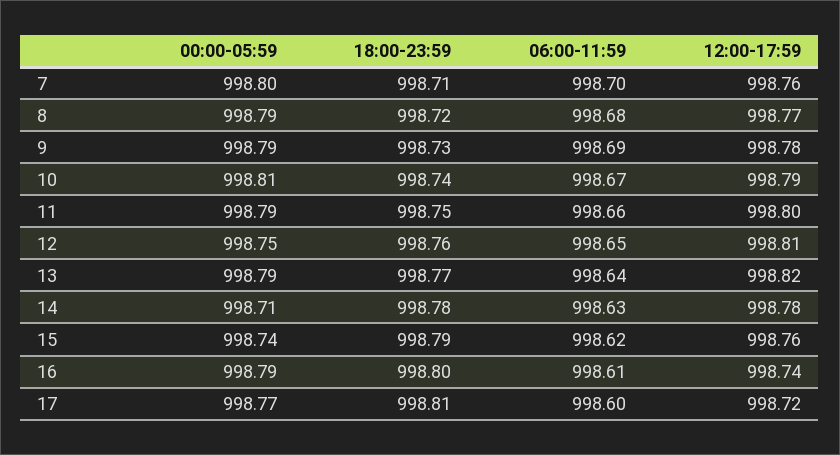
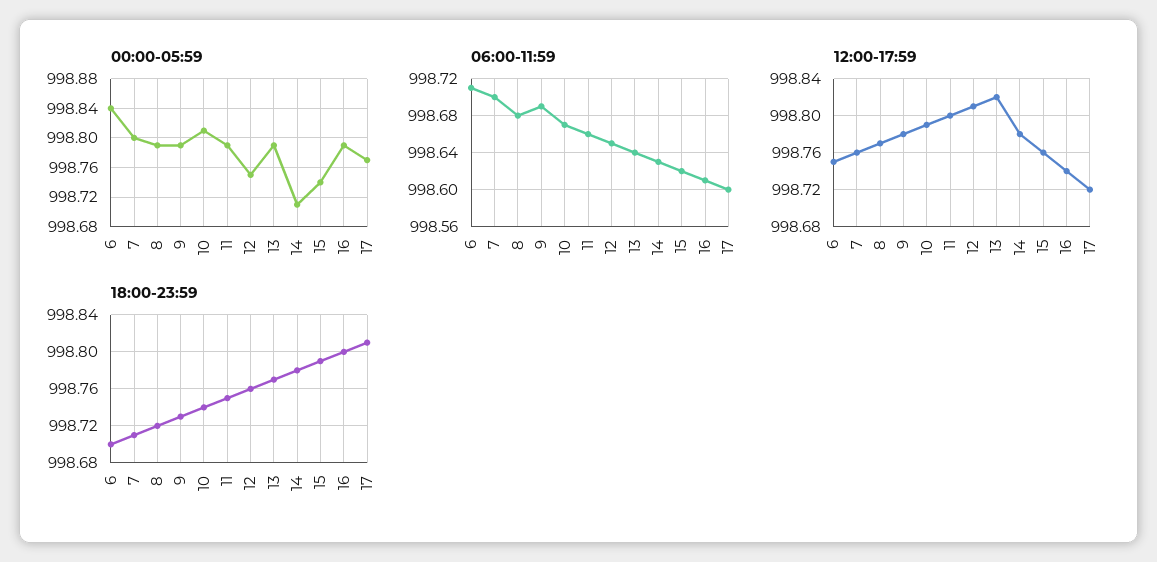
  {
    "00:00-05:59": {
      "7": 998.8,
      "8": 998.79,
      "9": 998.79,
      "10": 998.81,
      "11": 998.79,
      "12": 998.75,
      "13": 998.79,
      "14": 998.71,
      "15": 998.74,
      "16": 998.79,
-     "17": 998.77
+     "17": 998.77,
+     "6": 998.84
    },
    "18:00-23:59": {
      "7": 998.71,
      "8": 998.72,
      "9": 998.73,
      "10": 998.74,
      "11": 998.75,
      "12": 998.76,
      "13": 998.77,
      "14": 998.78,
      "15": 998.79,
      "16": 998.8,
-     "17": 998.81
+     "17": 998.81,
+     "6": 998.7
    },
    "06:00-11:59": {
      "7": 998.7,
      "8": 998.68,
      "9": 998.69,
      "10": 998.67,
      "11": 998.66,
      "12": 998.65,
      "13": 998.64,
      "14": 998.63,
      "15": 998.62,
      "16": 998.61,
-     "17": 998.6
+     "17": 998.6,
+     "6": 998.71
    },
    "12:00-17:59": {
      "7": 998.76,
      "8": 998.77,
      "9": 998.78,
      "10": 998.79,
      "11": 998.8,
      "12": 998.81,
      "13": 998.82,
      "14": 998.78,
      "15": 998.76,
      "16": 998.74,
-     "17": 998.72
+     "17": 998.72,
+     "6": 998.75
    }
  }

